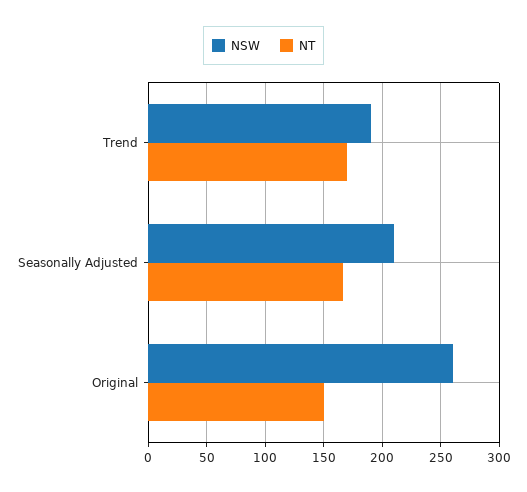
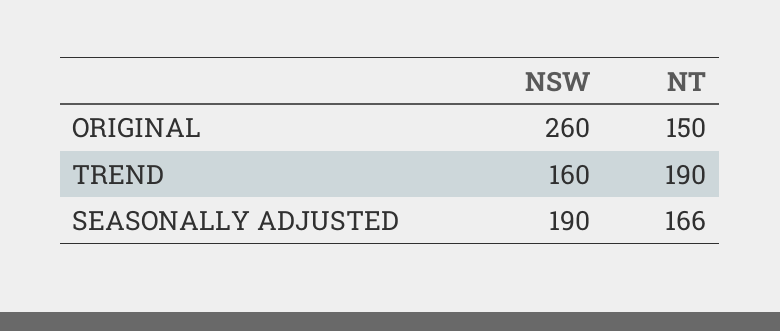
  {
    "NSW": {
-     "Trend": 190,
+     "Trend": 160,
-     "Seasonally Adjusted": 210,
+     "Seasonally Adjusted": 190,
      "Original": 260
    },
    "NT": {
-     "Trend": 170,
+     "Trend": 190,
      "Seasonally Adjusted": 166,
      "Original": 150
    }
  }

